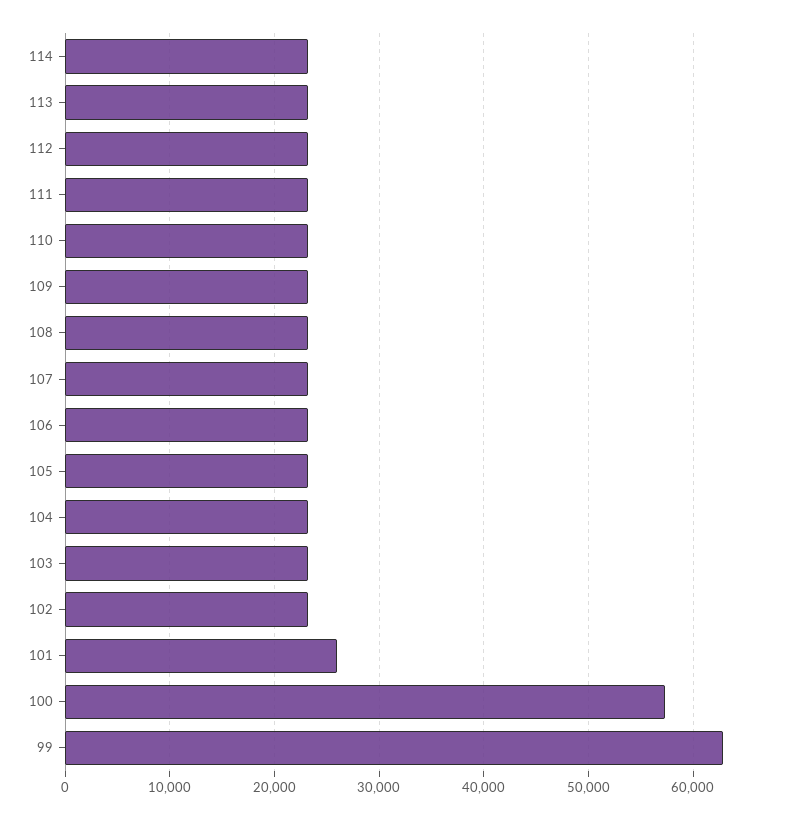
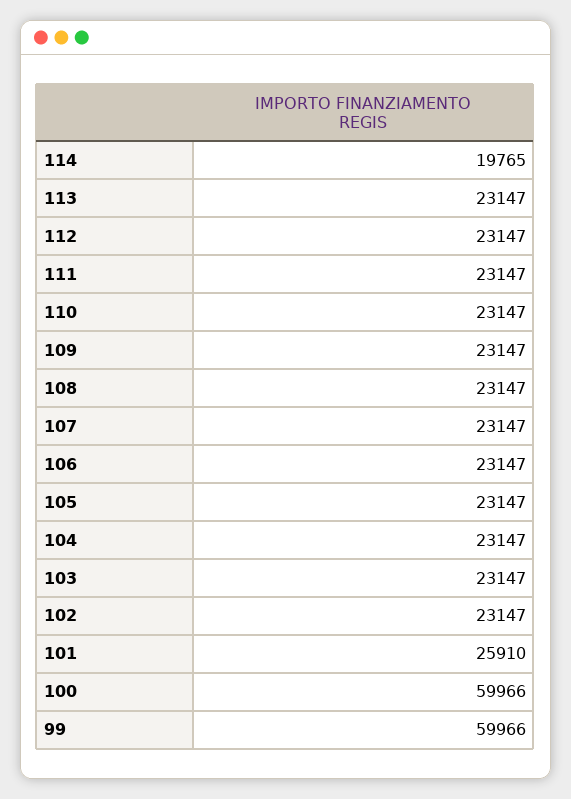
  {
-   "114": 23000,
+   "114": 19765,
    "113": 23147,
    "112": 23147,
    "111": 23147,
    "110": 23147,
    "109": 23147,
    "108": 23147,
    "107": 23147,
    "106": 23147,
    "105": 23147,
    "104": 23147,
    "103": 23147,
    "102": 23147,
    "101": 25910,
-   "100": 57000,
+   "100": 59966,
-   "99": 63000
+   "99": 59966
  }

